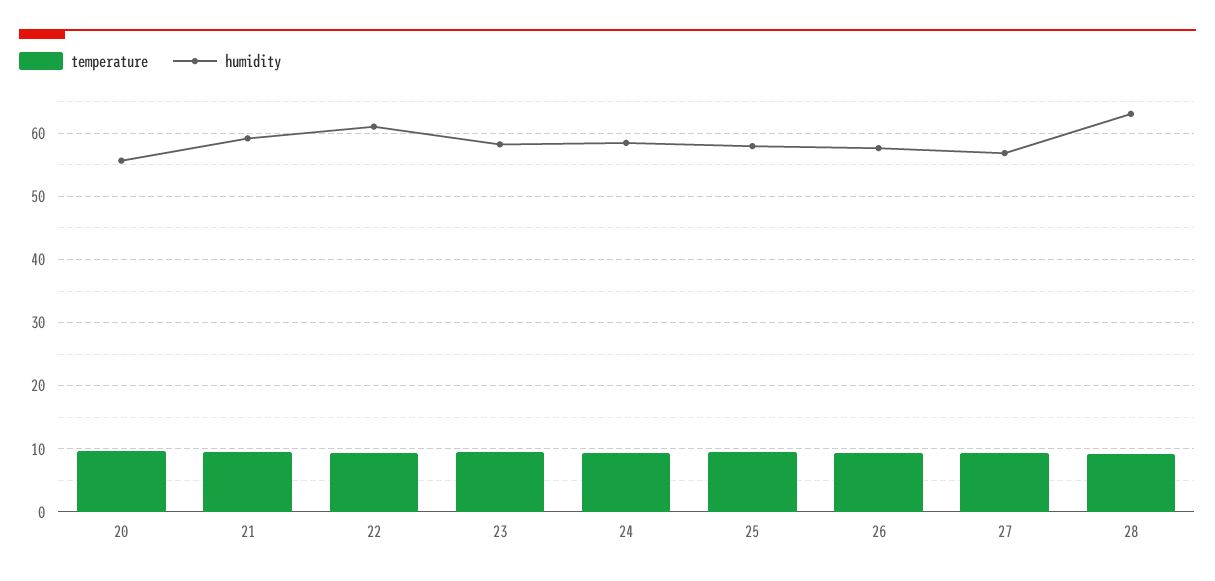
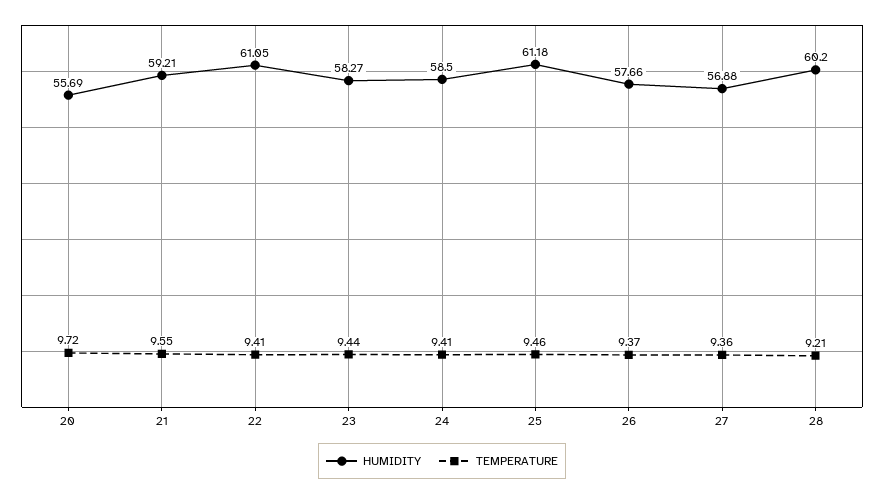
  {
    "temperature": {
      "20": 9.72,
      "21": 9.55,
      "22": 9.41,
      "23": 9.44,
      "24": 9.41,
      "25": 9.46,
      "26": 9.37,
      "27": 9.36,
      "28": 9.21
    },
    "humidity": {
      "20": 55.69,
      "21": 59.21,
      "22": 61.05,
      "23": 58.27,
      "24": 58.5,
-     "25": 58,
+     "25": 61.18,
      "26": 57.66,
      "27": 56.88,
-     "28": 63
+     "28": 60.2
    }
  }

